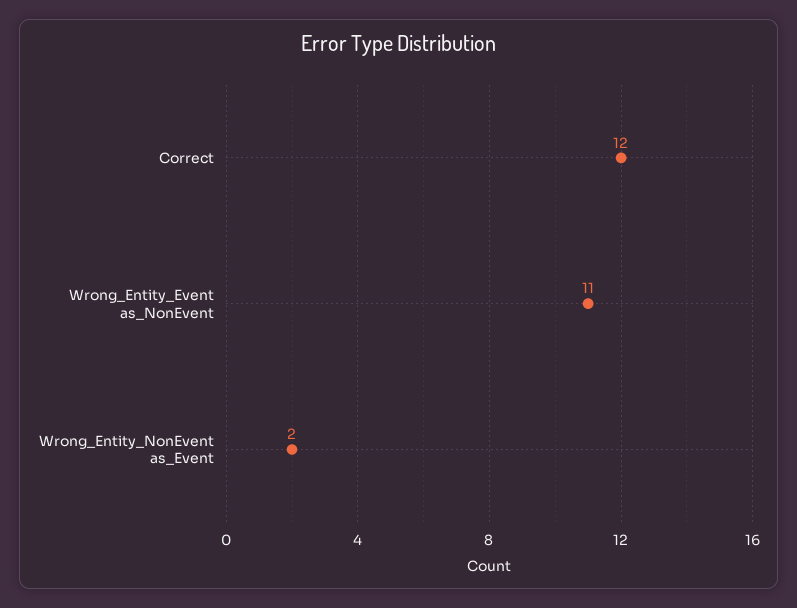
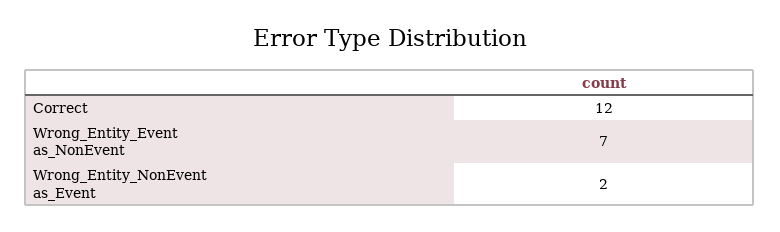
  {
    "Correct": 12,
-   "Wrong_Entity_Event as_NonEvent": 11,
+   "Wrong_Entity_Event as_NonEvent": 7,
    "Wrong_Entity_NonEvent as_Event": 2
  }

